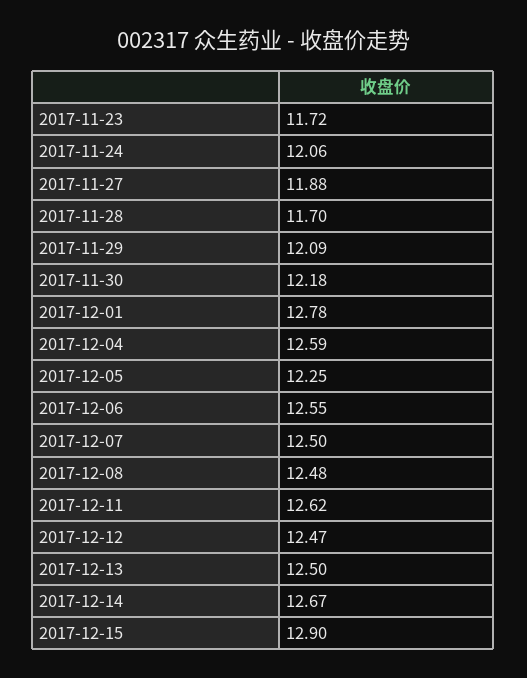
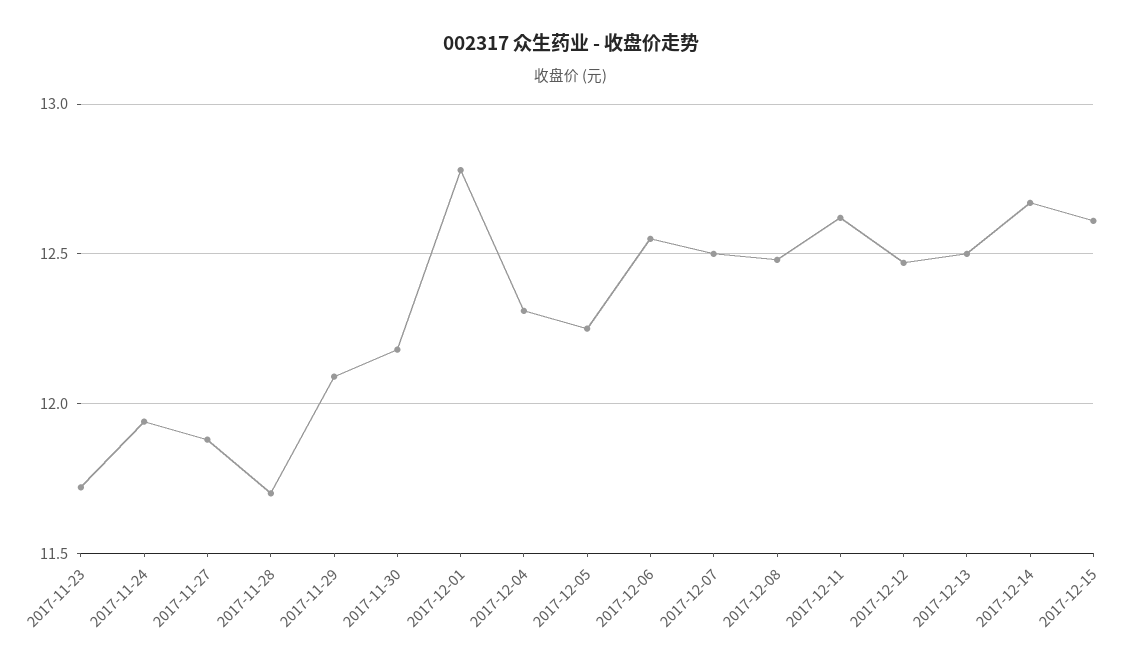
  {
    "2017-11-23": 11.72,
-   "2017-11-24": 12.06,
+   "2017-11-24": 11.95,
    "2017-11-27": 11.88,
    "2017-11-28": 11.7,
    "2017-11-29": 12.09,
    "2017-11-30": 12.18,
    "2017-12-01": 12.78,
-   "2017-12-04": 12.59,
+   "2017-12-04": 12.3,
    "2017-12-05": 12.25,
    "2017-12-06": 12.55,
    "2017-12-07": 12.5,
    "2017-12-08": 12.48,
    "2017-12-11": 12.62,
    "2017-12-12": 12.47,
    "2017-12-13": 12.5,
    "2017-12-14": 12.67,
-   "2017-12-15": 12.9
+   "2017-12-15": 12.6
  }

